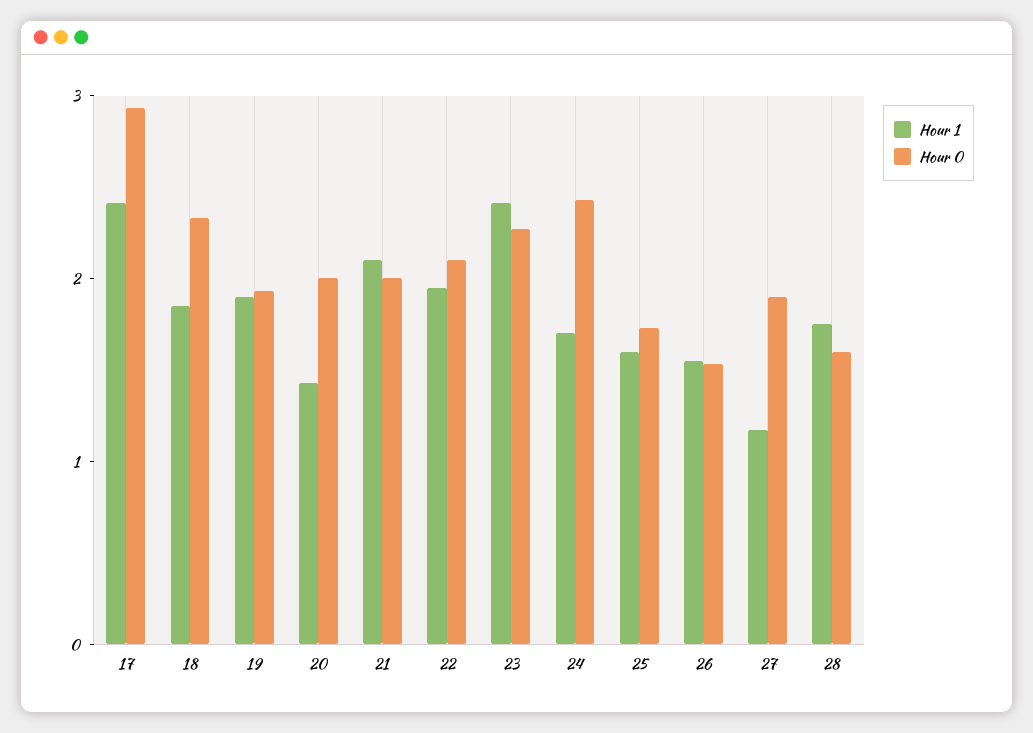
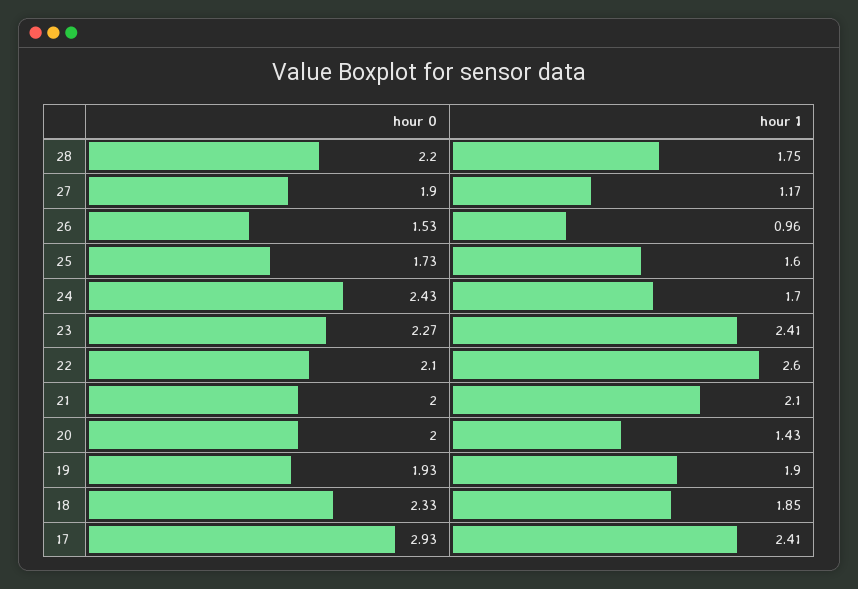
  {
    "Hour 1": {
      "17": 2.41,
      "18": 1.85,
      "19": 1.9,
      "20": 1.43,
      "21": 2.1,
-     "22": 2,
+     "22": 2.6,
      "23": 2.41,
      "24": 1.7,
      "25": 1.6,
-     "26": 1.6,
+     "26": 0.96,
      "27": 1.17,
      "28": 1.75
    },
    "Hour 0": {
      "17": 2.93,
      "18": 2.33,
      "19": 1.93,
      "20": 2,
      "21": 2,
      "22": 2.1,
      "23": 2.27,
      "24": 2.43,
      "25": 1.73,
      "26": 1.53,
      "27": 1.9,
-     "28": 1.6
+     "28": 2.2
    }
  }

